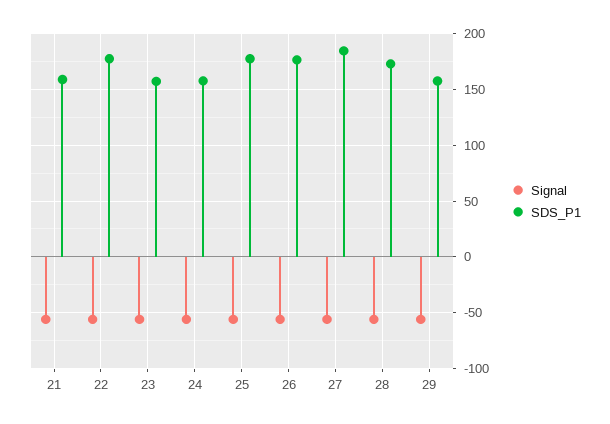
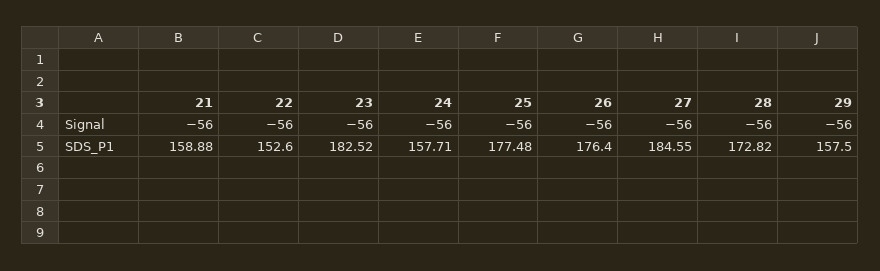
  {
    "Signal": {
      "21": -56,
      "22": -56,
      "23": -56,
      "24": -56,
      "25": -56,
      "26": -56,
      "27": -56,
      "28": -56,
      "29": -56
    },
    "SDS_P1": {
      "21": 158.88,
-     "22": 180,
+     "22": 152.6,
-     "23": 160,
+     "23": 182.52,
      "24": 157.71,
      "25": 177.48,
      "26": 176.4,
      "27": 184.55,
      "28": 172.82,
      "29": 157.5
    }
  }

